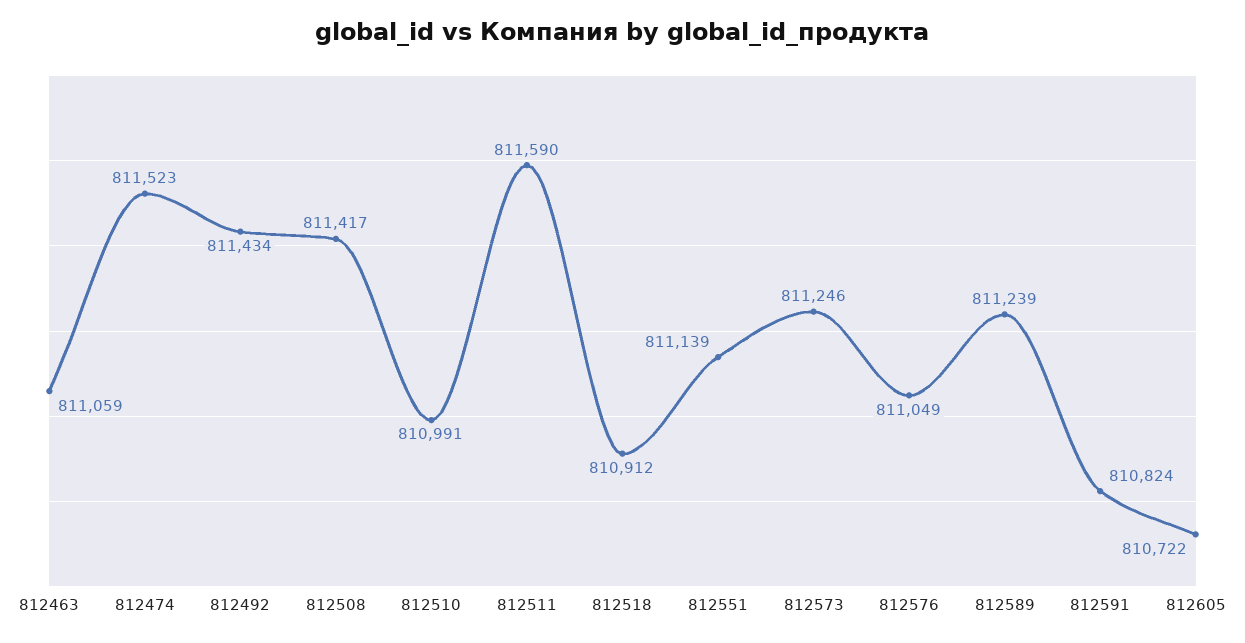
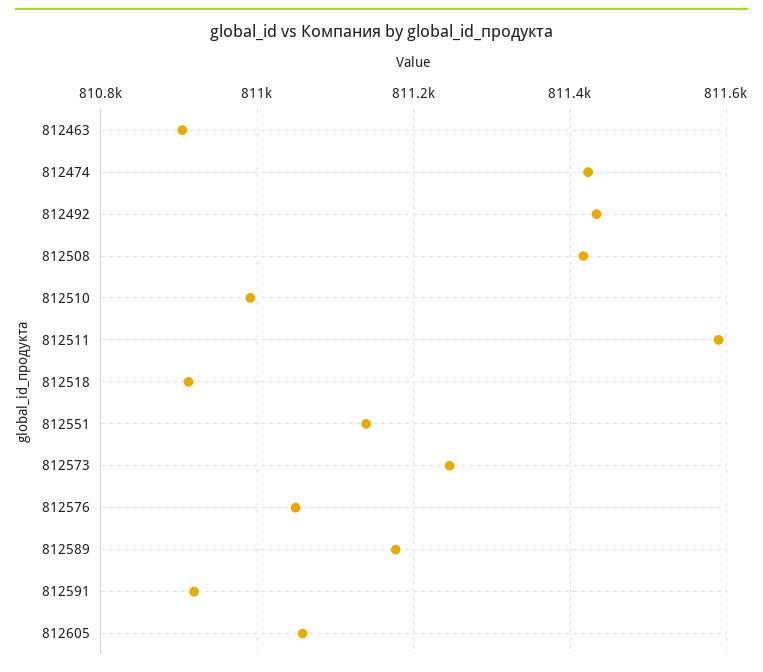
  {
-   "812463": 811059,
+   "812463": 810900,
-   "812474": 811523,
+   "812474": 811420,
    "812492": 811434,
    "812508": 811417,
    "812510": 810991,
    "812511": 811590,
    "812518": 810912,
    "812551": 811139,
    "812573": 811246,
    "812576": 811049,
-   "812589": 811239,
+   "812589": 811180,
-   "812591": 810824,
+   "812591": 810920,
-   "812605": 810722
+   "812605": 811060
  }

